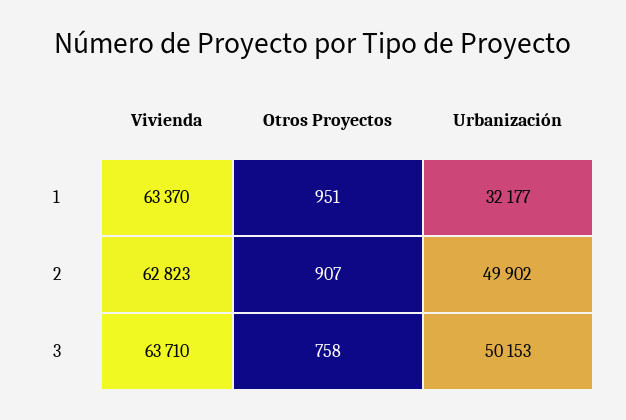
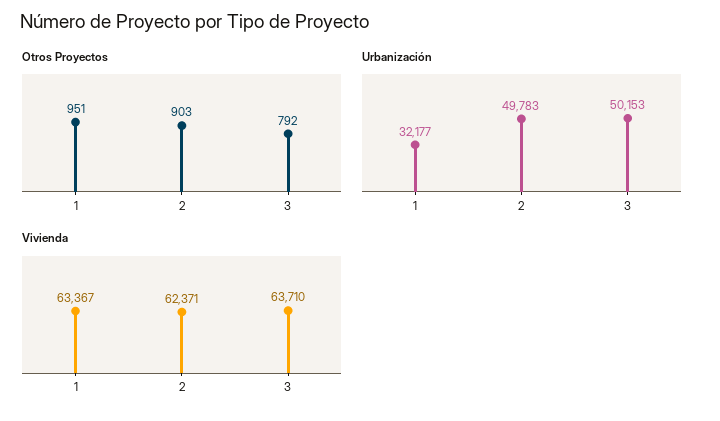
  {
    "Vivienda": {
-     "1": 63370,
+     "1": 63367,
-     "2": 62823,
+     "2": 62371,
      "3": 63710
    },
    "Otros Proyectos": {
      "1": 951,
-     "2": 907,
+     "2": 903,
-     "3": 758
+     "3": 792
    },
    "Urbanización": {
      "1": 32177,
-     "2": 49902,
+     "2": 49783,
      "3": 50153
    }
  }

